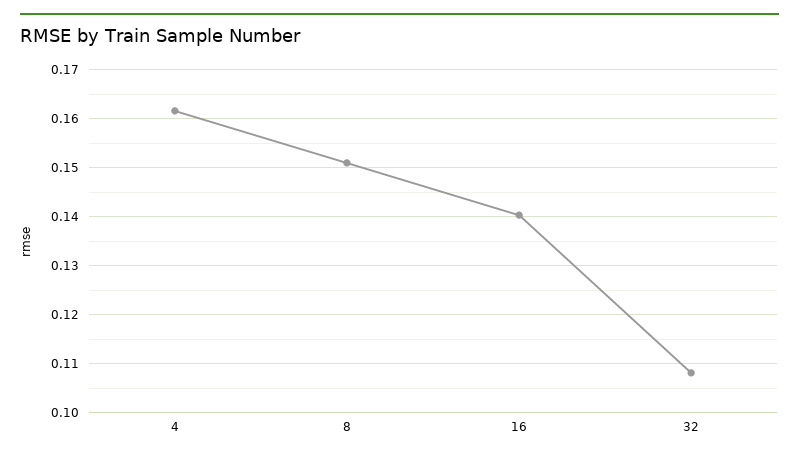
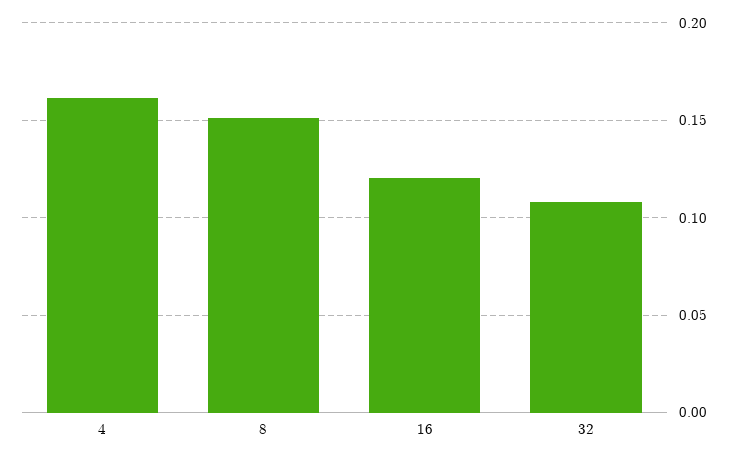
  {
    "4": 0.162,
    "8": 0.152,
-   "16": 0.14,
+   "16": 0.12,
    "32": 0.108
  }

